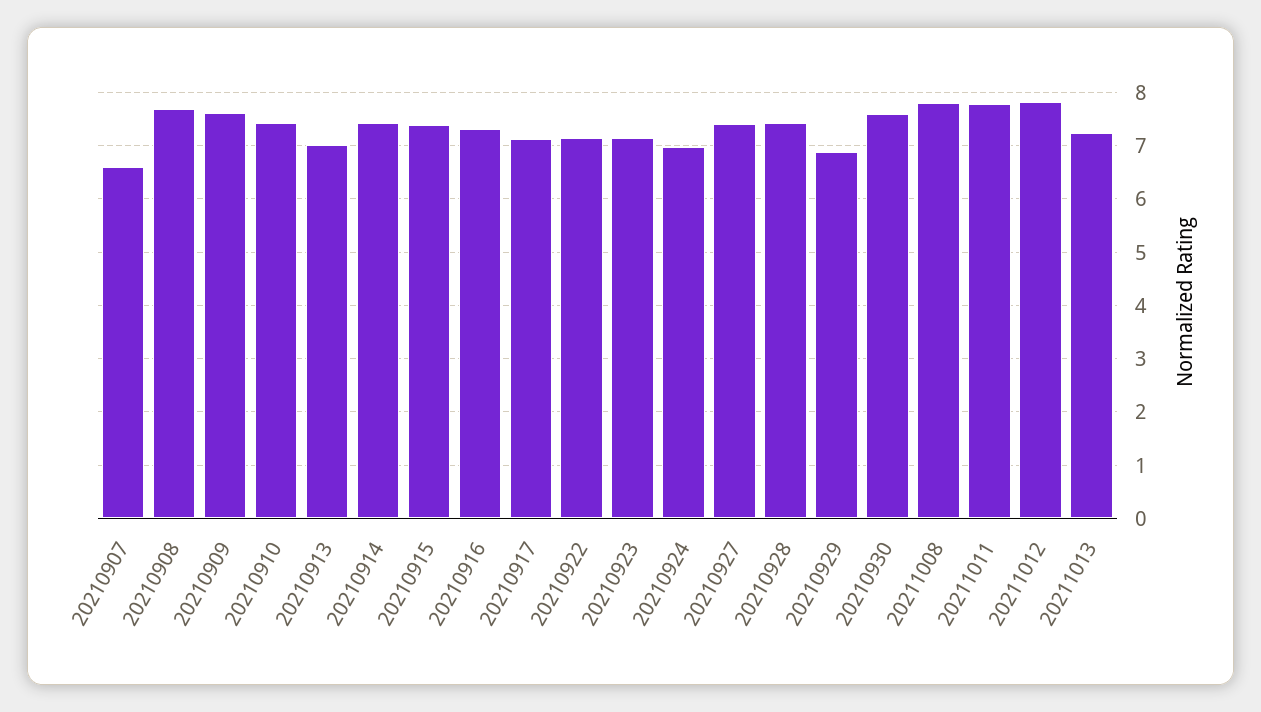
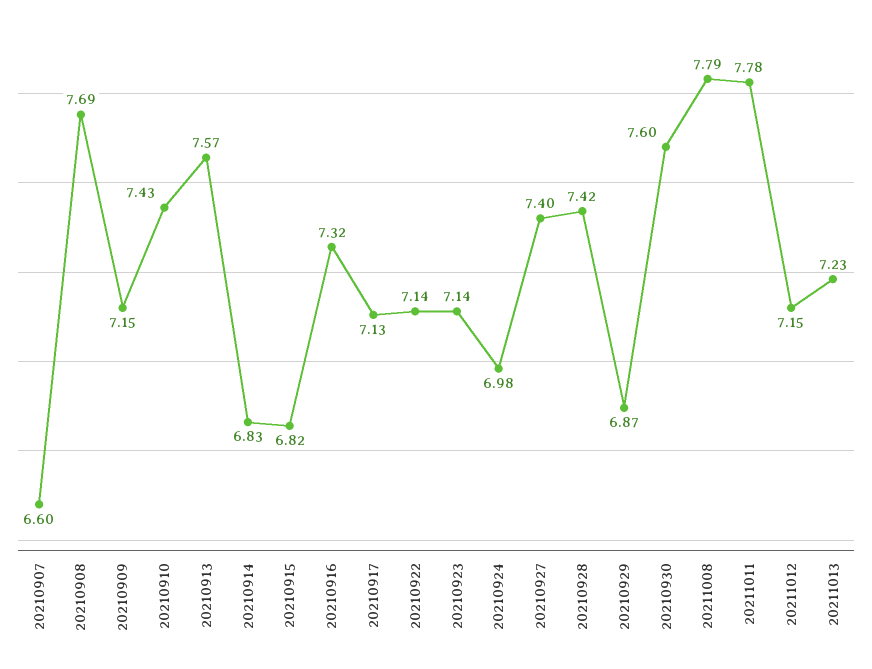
  {
    "20210907": 6.6,
    "20210908": 7.69,
-   "20210909": 7.6,
+   "20210909": 7.15,
    "20210910": 7.43,
-   "20210913": 7,
+   "20210913": 7.57,
-   "20210914": 7.4,
+   "20210914": 6.83,
-   "20210915": 7.4,
+   "20210915": 6.82,
    "20210916": 7.32,
    "20210917": 7.13,
    "20210922": 7.14,
    "20210923": 7.14,
    "20210924": 6.98,
    "20210927": 7.4,
    "20210928": 7.42,
    "20210929": 6.87,
    "20210930": 7.6,
    "20211008": 7.79,
    "20211011": 7.78,
-   "20211012": 7.8,
+   "20211012": 7.15,
    "20211013": 7.23
  }

